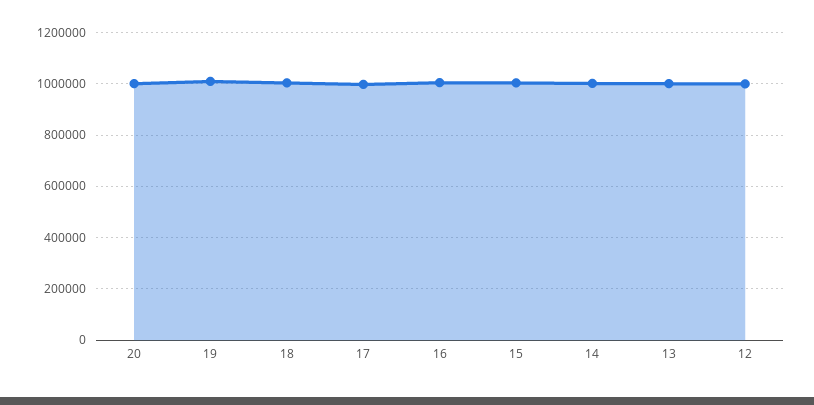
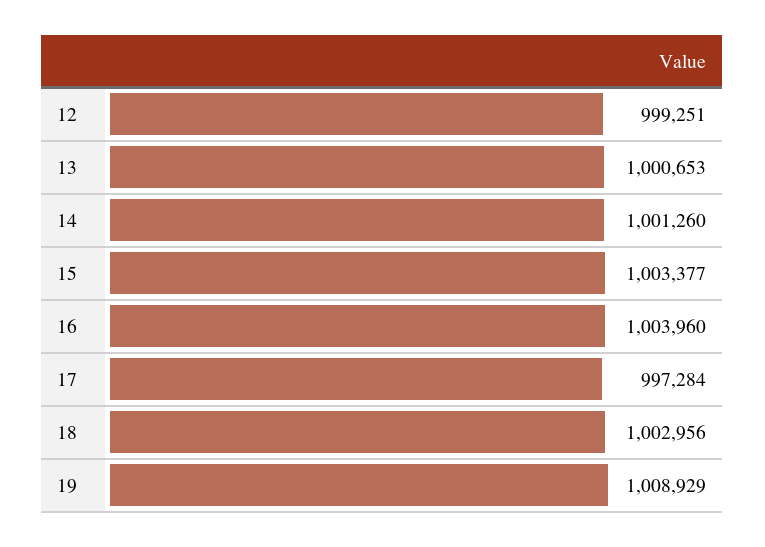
  {
-   "20": 1000000,
    "19": 1008929,
    "18": 1002956,
    "17": 997284,
    "16": 1003960,
    "15": 1003377,
    "14": 1001260,
    "13": 1000653,
    "12": 999251
  }

